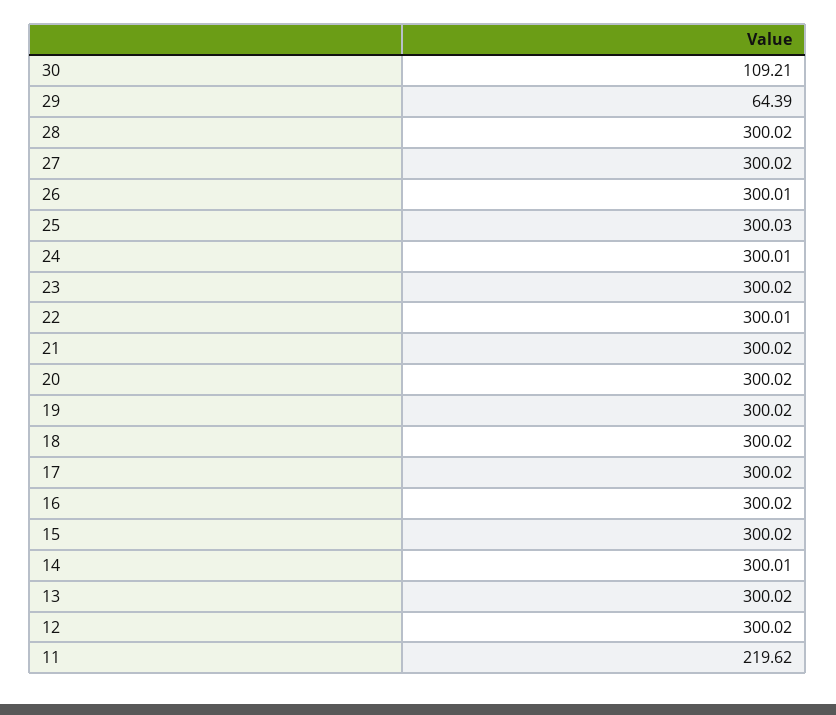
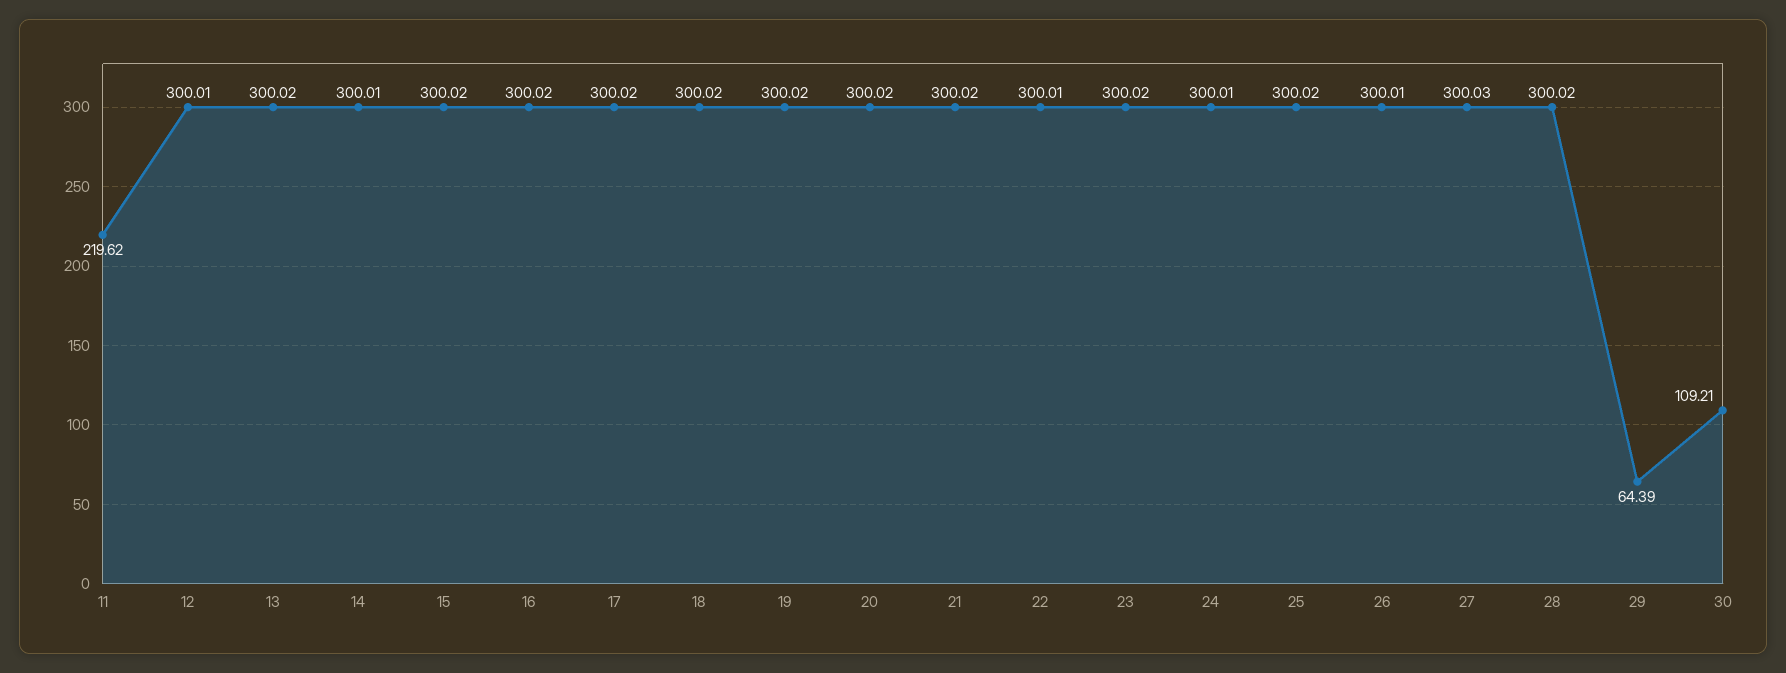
  {
    "30": 109.21,
    "29": 64.39,
    "28": 300.02,
-   "27": 300.02,
+   "27": 300.03,
    "26": 300.01,
-   "25": 300.03,
+   "25": 300.02,
    "24": 300.01,
    "23": 300.02,
    "22": 300.01,
    "21": 300.02,
    "20": 300.02,
    "19": 300.02,
    "18": 300.02,
    "17": 300.02,
    "16": 300.02,
    "15": 300.02,
    "14": 300.01,
    "13": 300.02,
-   "12": 300.02,
+   "12": 300.01,
    "11": 219.62
  }

